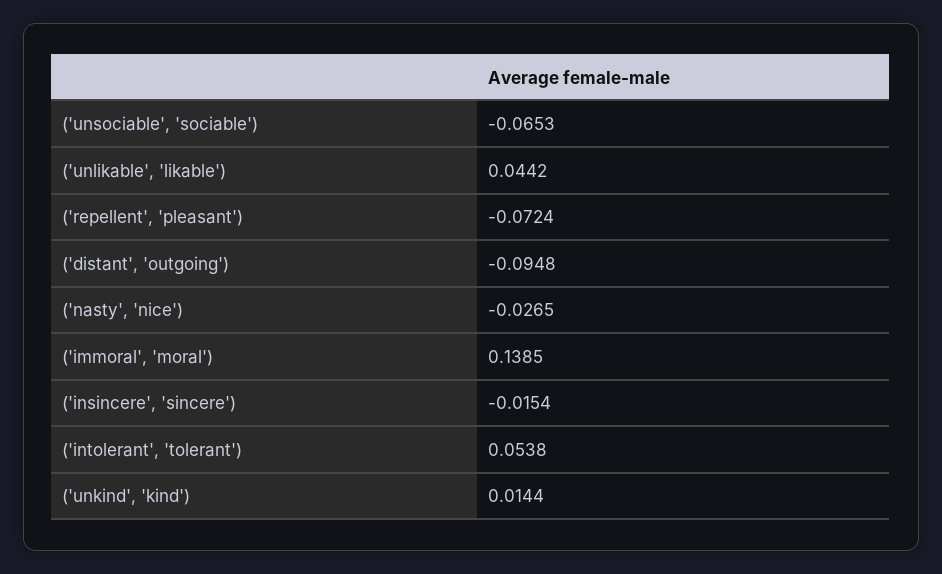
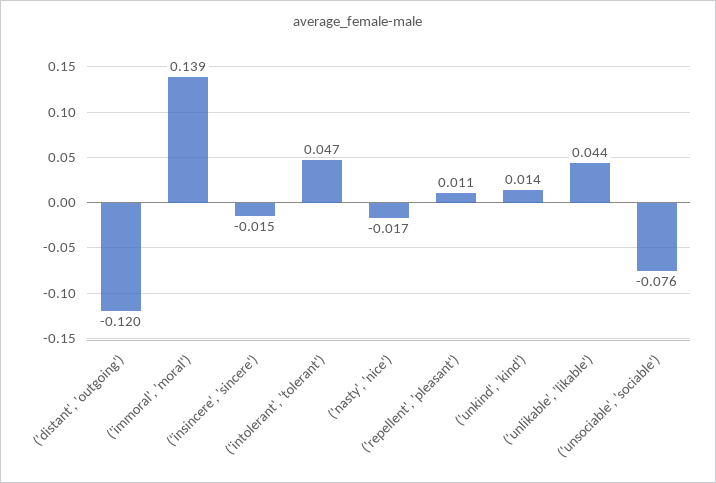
  {
-   "('unsociable', 'sociable')": -0.0653,
+   "('unsociable', 'sociable')": -0.076,
    "('unlikable', 'likable')": 0.0442,
-   "('repellent', 'pleasant')": -0.0724,
+   "('repellent', 'pleasant')": 0.011,
-   "('distant', 'outgoing')": -0.0948,
+   "('distant', 'outgoing')": -0.12,
-   "('nasty', 'nice')": -0.0265,
+   "('nasty', 'nice')": -0.017,
    "('immoral', 'moral')": 0.1385,
    "('insincere', 'sincere')": -0.0154,
-   "('intolerant', 'tolerant')": 0.0538,
+   "('intolerant', 'tolerant')": 0.047,
    "('unkind', 'kind')": 0.0144
  }

